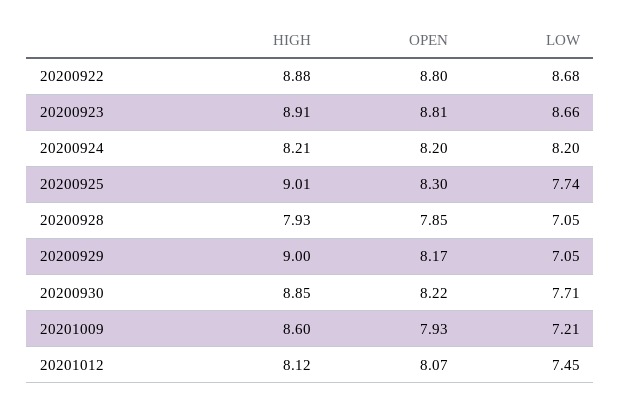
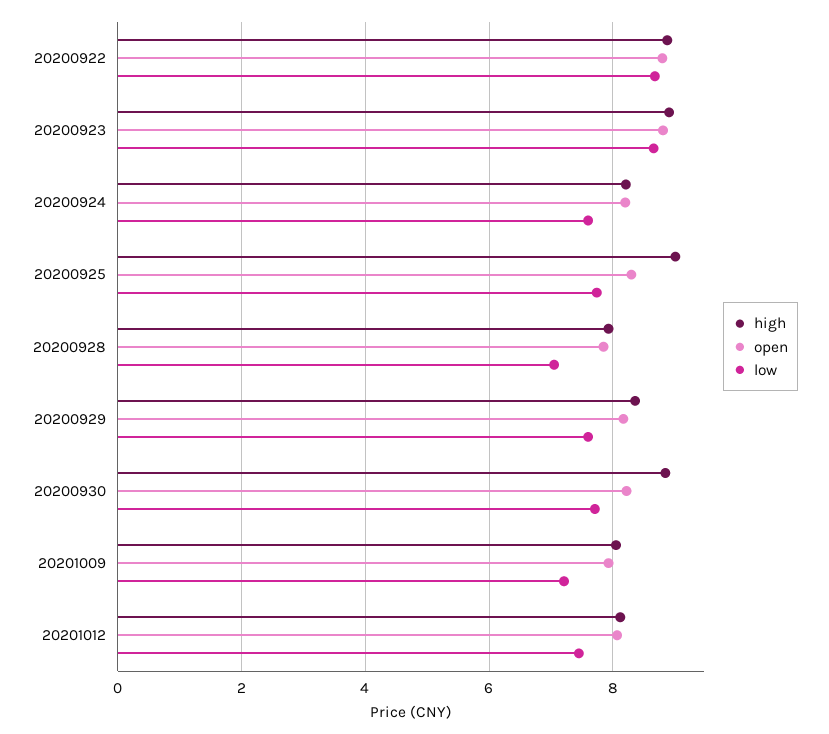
  {
    "HIGH": {
      "20200922": 8.88,
      "20200923": 8.91,
      "20200924": 8.21,
      "20200925": 9.01,
      "20200928": 7.93,
-     "20200929": 9,
+     "20200929": 8.4,
      "20200930": 8.85,
-     "20201009": 8.6,
+     "20201009": 8,
      "20201012": 8.12
    },
    "OPEN": {
      "20200922": 8.8,
      "20200923": 8.81,
      "20200924": 8.2,
      "20200925": 8.3,
      "20200928": 7.85,
      "20200929": 8.17,
      "20200930": 8.22,
      "20201009": 7.93,
      "20201012": 8.07
    },
    "LOW": {
      "20200922": 8.68,
      "20200923": 8.66,
-     "20200924": 8.2,
+     "20200924": 7.6,
      "20200925": 7.74,
      "20200928": 7.05,
-     "20200929": 7.05,
+     "20200929": 7.6,
      "20200930": 7.71,
      "20201009": 7.21,
      "20201012": 7.45
    }
  }

